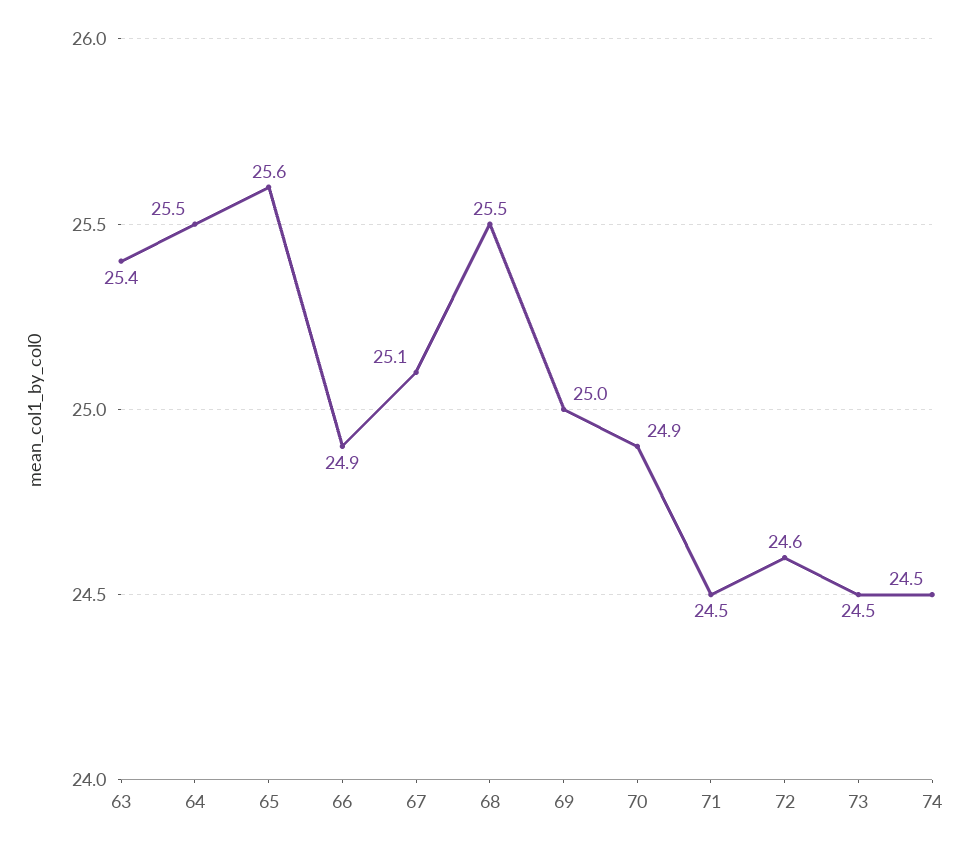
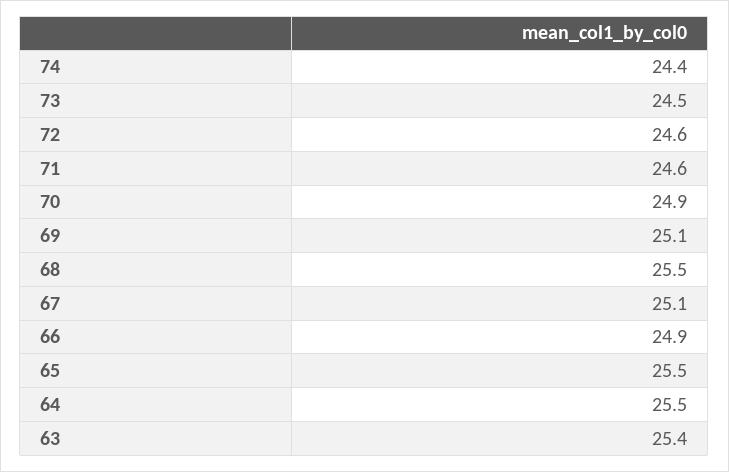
  {
    "63": 25.4,
    "64": 25.5,
-   "65": 25.6,
+   "65": 25.5,
    "66": 24.9,
    "67": 25.1,
    "68": 25.5,
-   "69": 25,
+   "69": 25.1,
    "70": 24.9,
-   "71": 24.5,
+   "71": 24.6,
    "72": 24.6,
    "73": 24.5,
-   "74": 24.5
+   "74": 24.4
  }

